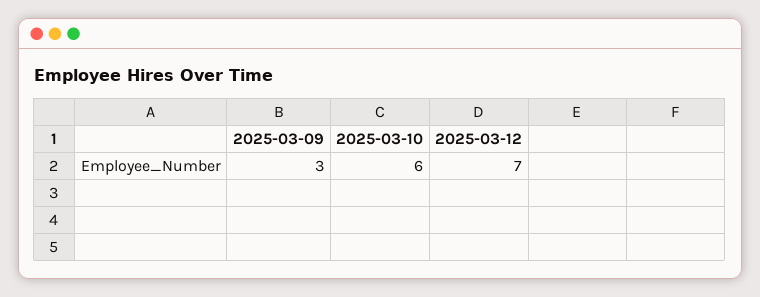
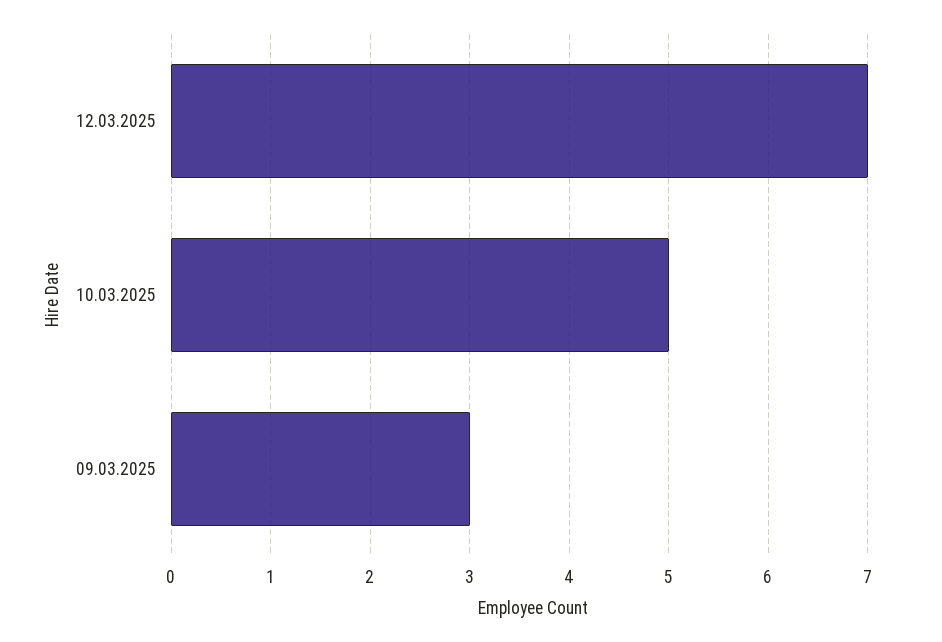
  {
    "2025-03-09": 3,
-   "2025-03-10": 6,
+   "2025-03-10": 5,
    "2025-03-12": 7
  }

